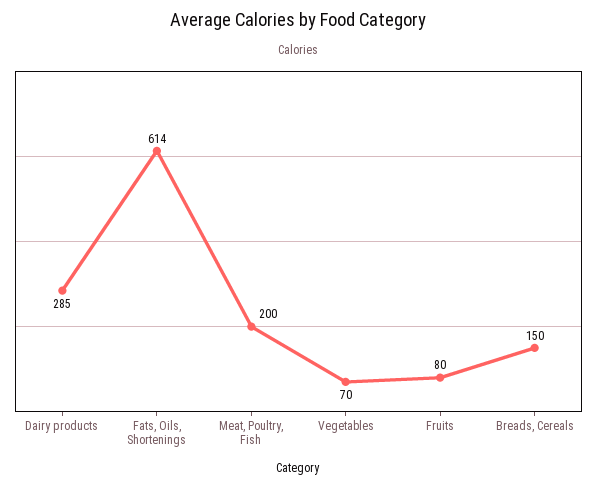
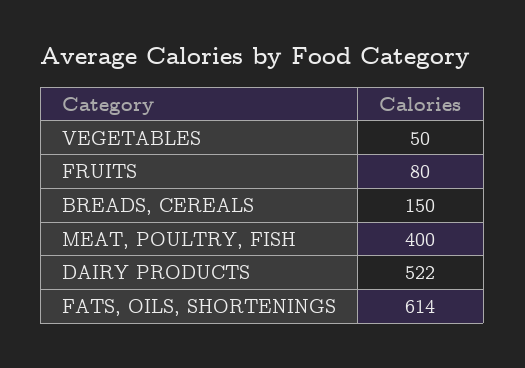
  {
-   "Dairy products": 285,
+   "Dairy products": 522,
    "Fats, Oils, Shortenings": 614,
-   "Meat, Poultry, Fish": 200,
+   "Meat, Poultry, Fish": 400,
-   "Vegetables": 70,
+   "Vegetables": 50,
    "Fruits": 80,
    "Breads, Cereals": 150
  }

